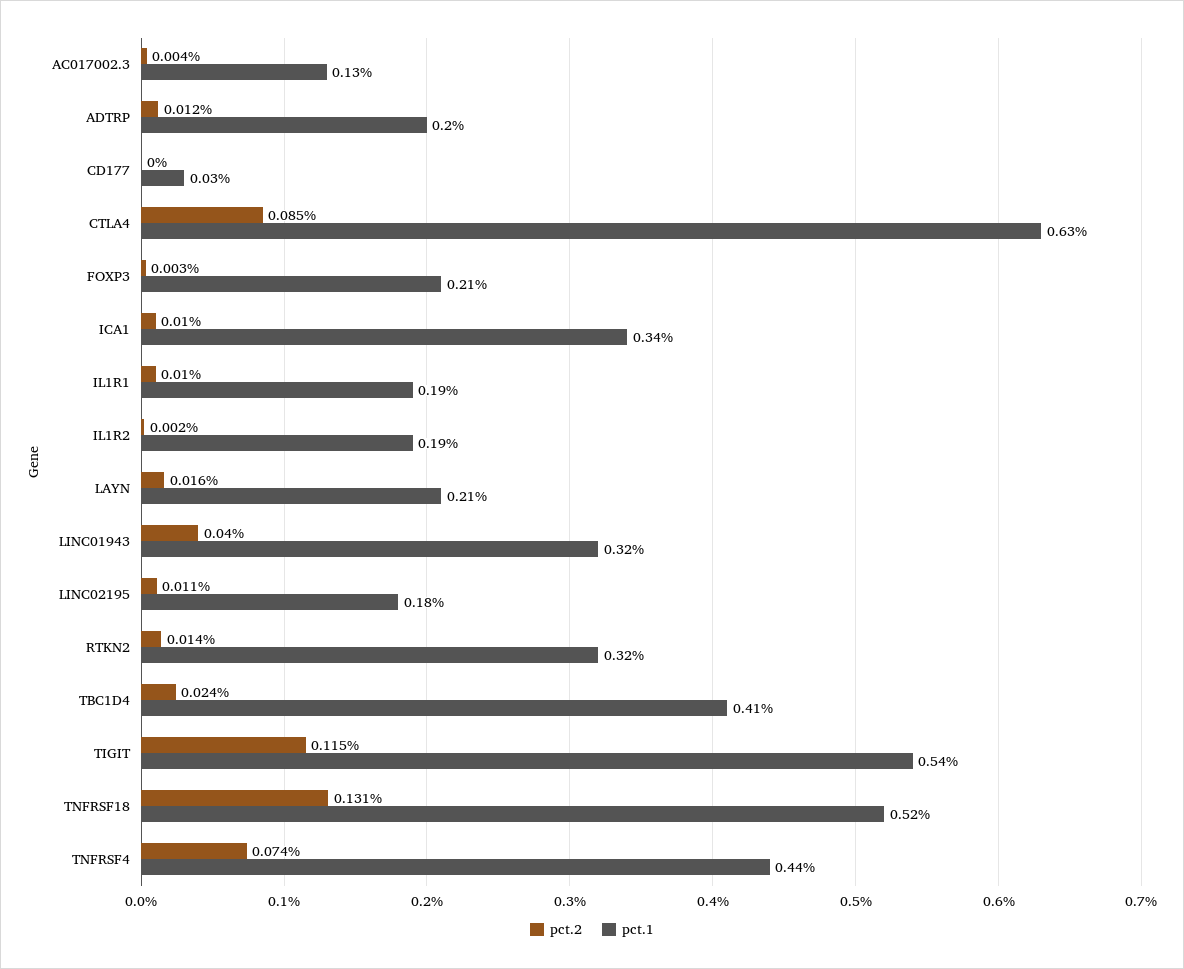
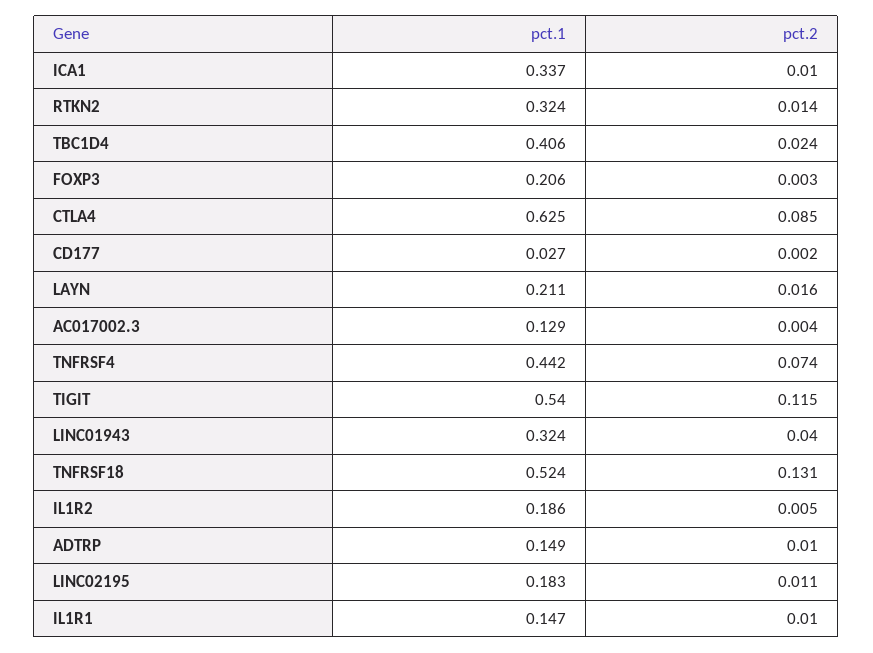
  {
    "pct.2": {
      "AC017002.3": 0.004,
-     "ADTRP": 0.012,
+     "ADTRP": 0.01,
-     "CD177": 0,
+     "CD177": 0.002,
      "CTLA4": 0.085,
      "FOXP3": 0.003,
      "ICA1": 0.01,
      "IL1R1": 0.01,
-     "IL1R2": 0.002,
+     "IL1R2": 0.005,
      "LAYN": 0.016,
      "LINC01943": 0.04,
      "LINC02195": 0.011,
      "RTKN2": 0.014,
      "TBC1D4": 0.024,
      "TIGIT": 0.115,
      "TNFRSF18": 0.131,
      "TNFRSF4": 0.074
    },
    "pct.1": {
      "AC017002.3": 0.129,
-     "ADTRP": 0.2,
+     "ADTRP": 0.149,
      "CD177": 0.027,
      "CTLA4": 0.625,
      "FOXP3": 0.206,
      "ICA1": 0.337,
-     "IL1R1": 0.19,
+     "IL1R1": 0.147,
      "IL1R2": 0.186,
      "LAYN": 0.211,
      "LINC01943": 0.324,
      "LINC02195": 0.183,
      "RTKN2": 0.324,
      "TBC1D4": 0.406,
      "TIGIT": 0.54,
      "TNFRSF18": 0.524,
      "TNFRSF4": 0.442
    }
  }

